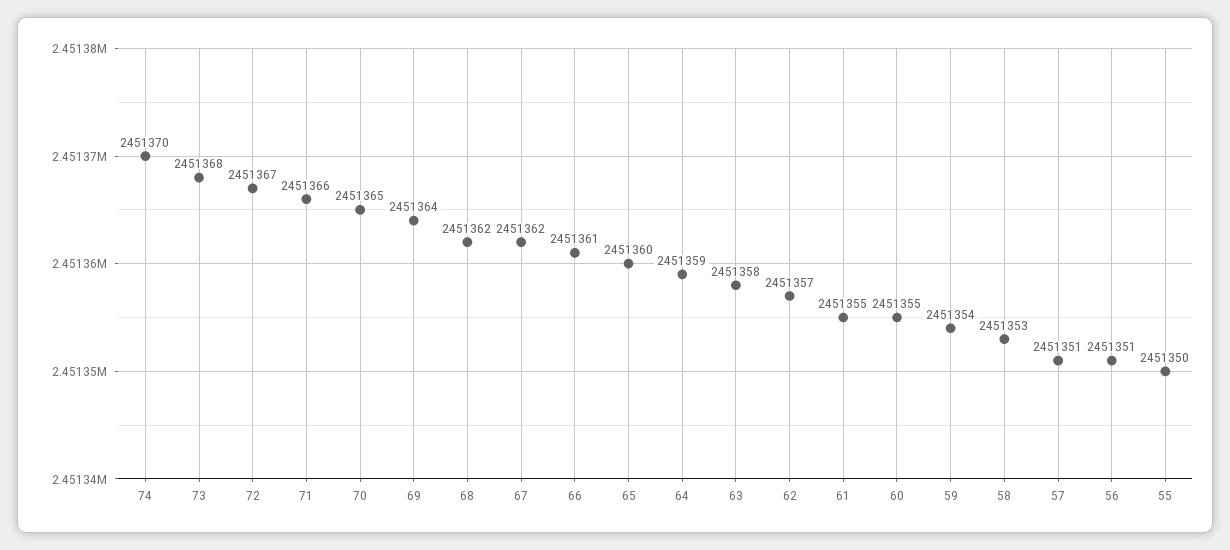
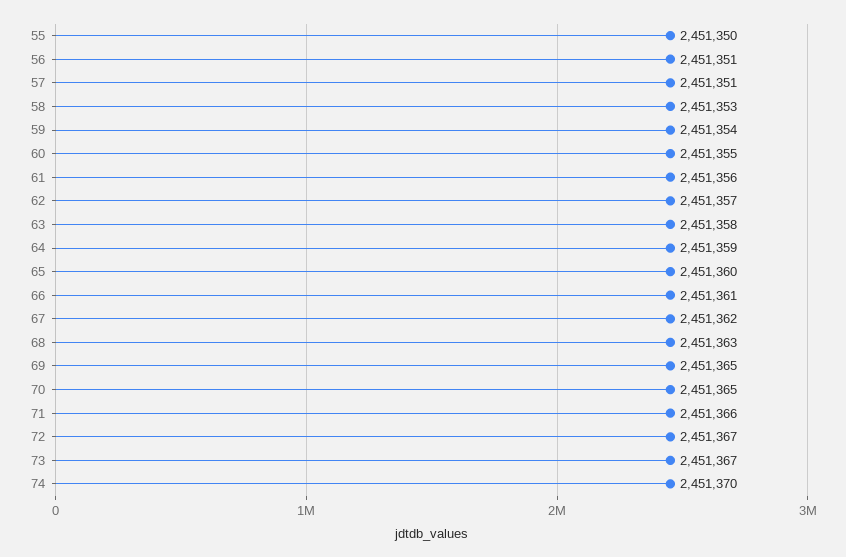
  {
    "74": 2451370,
-   "73": 2451368,
+   "73": 2451367,
    "72": 2451367,
    "71": 2451366,
    "70": 2451365,
-   "69": 2451364,
+   "69": 2451365,
-   "68": 2451362,
+   "68": 2451363,
    "67": 2451362,
    "66": 2451361,
    "65": 2451360,
    "64": 2451359,
    "63": 2451358,
    "62": 2451357,
-   "61": 2451355,
+   "61": 2451356,
    "60": 2451355,
    "59": 2451354,
    "58": 2451353,
    "57": 2451351,
    "56": 2451351,
    "55": 2451350
  }

